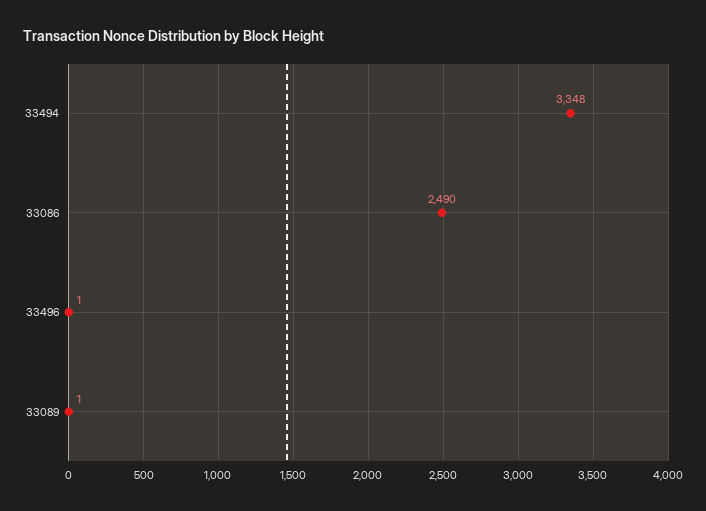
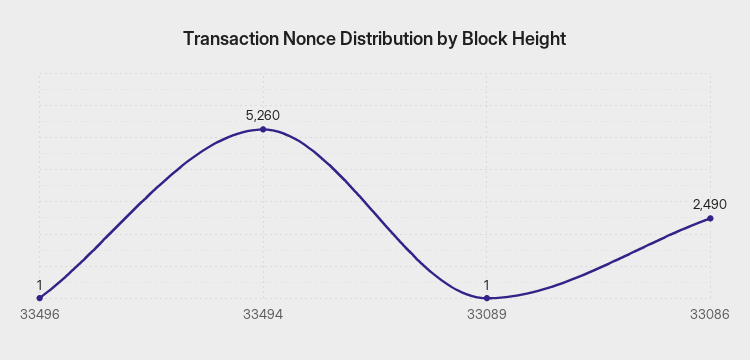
  {
-   "33494": 3348,
+   "33494": 5260,
    "33086": 2490,
    "33496": 1,
    "33089": 1
  }

